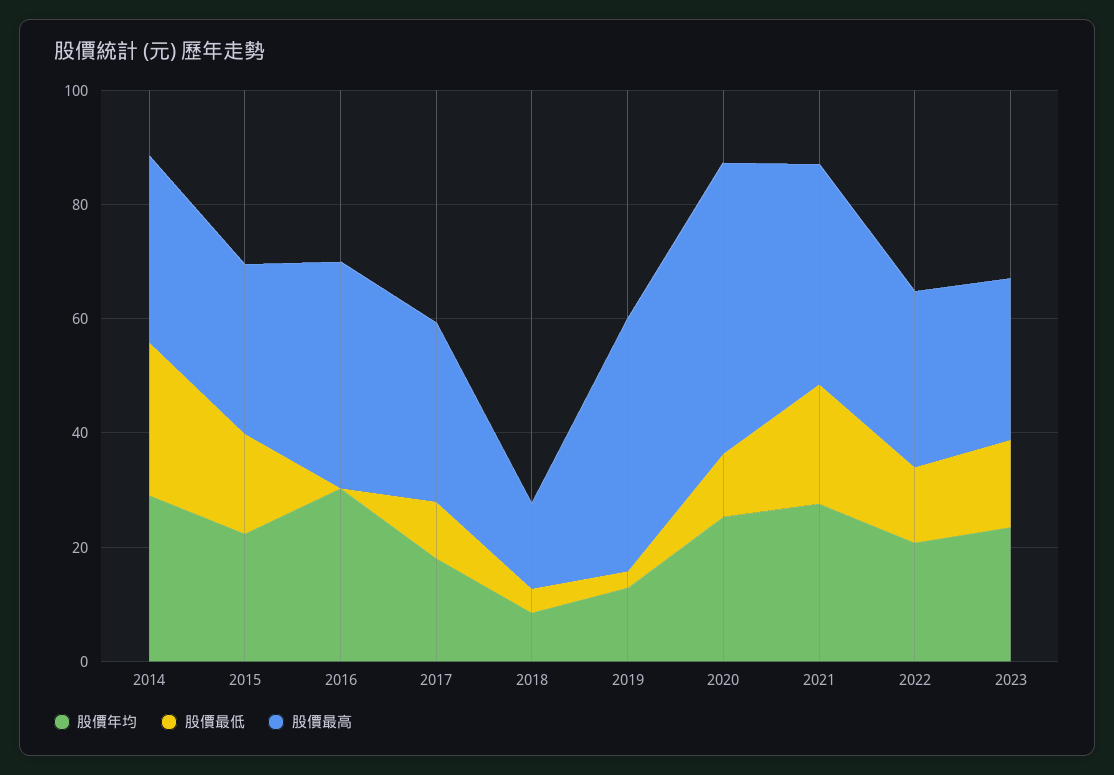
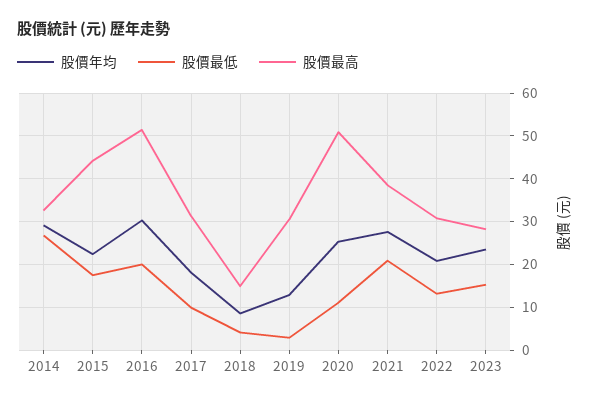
  {
    "股價年均": {
      "2014": 30,
      "2015": 22,
      "2016": 30,
      "2017": 18,
      "2018": 8,
      "2019": 12,
      "2020": 26,
      "2021": 28,
      "2022": 20,
      "2023": 24
    },
    "股價最低": {
      "2014": 26,
      "2015": 18,
-     "2016": 0,
+     "2016": 20,
      "2017": 10,
      "2018": 4,
      "2019": 2,
      "2020": 12,
      "2021": 20,
      "2022": 14,
      "2023": 16
    },
    "股價最高": {
      "2014": 32,
-     "2015": 30,
+     "2015": 44,
-     "2016": 40,
+     "2016": 52,
      "2017": 32,
      "2018": 14,
-     "2019": 45,
+     "2019": 30,
      "2020": 50,
      "2021": 38,
      "2022": 30,
      "2023": 28
    }
  }

